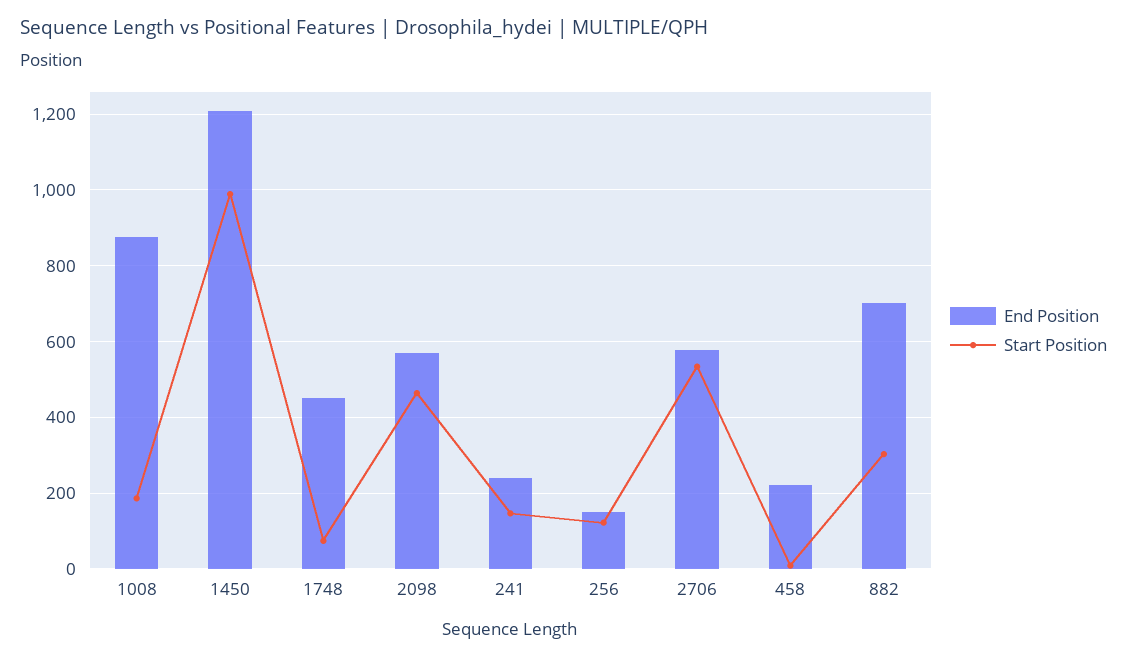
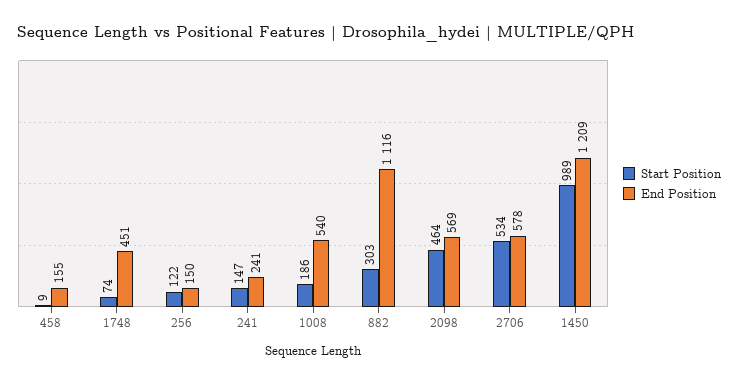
  {
    "End Position": {
-     "1008": 880,
+     "1008": 540,
      "1450": 1209,
      "1748": 451,
      "2098": 569,
      "241": 241,
      "256": 150,
      "2706": 578,
-     "458": 220,
+     "458": 155,
-     "882": 700
+     "882": 1116
    },
    "Start Position": {
      "1008": 186,
      "1450": 989,
      "1748": 74,
      "2098": 464,
      "241": 147,
      "256": 122,
      "2706": 534,
      "458": 9,
      "882": 303
    }
  }

